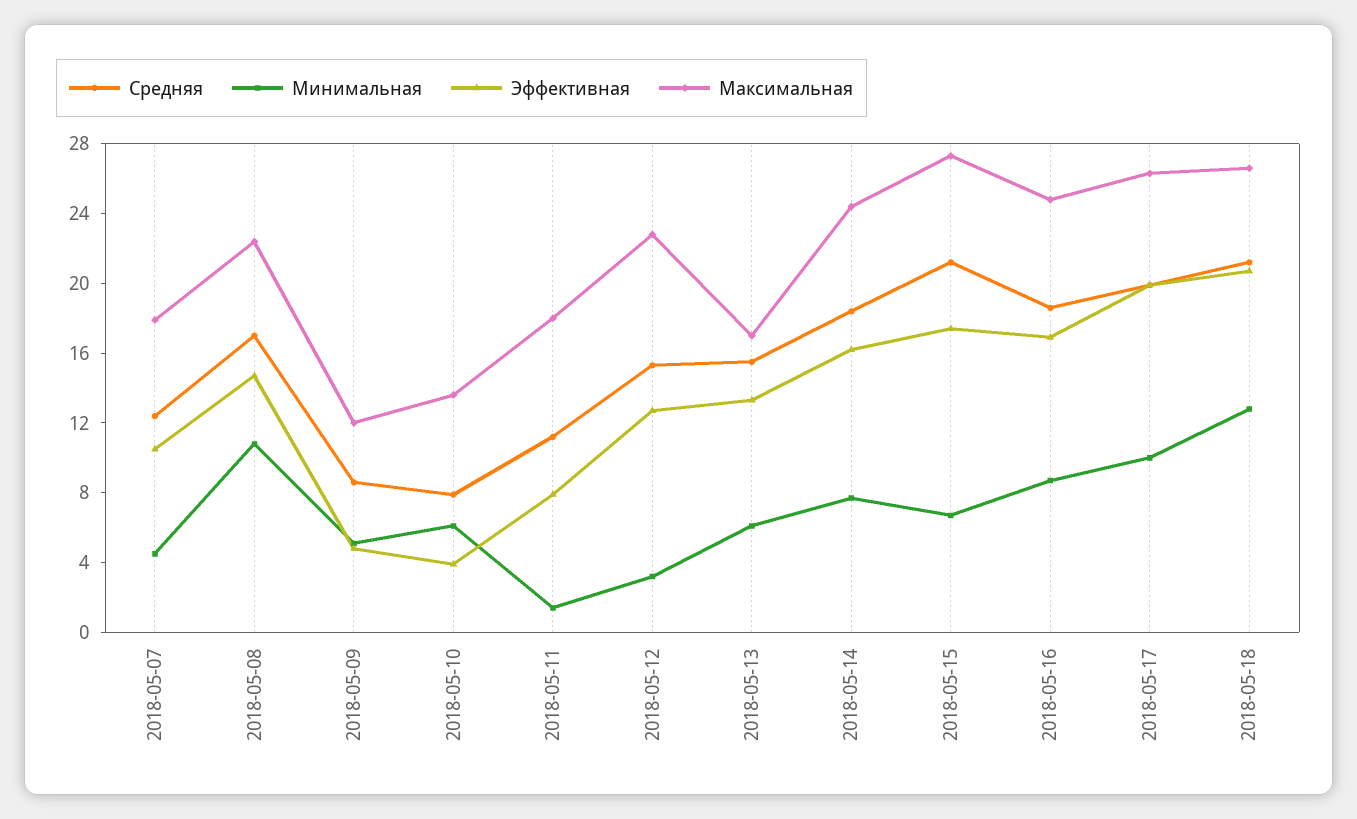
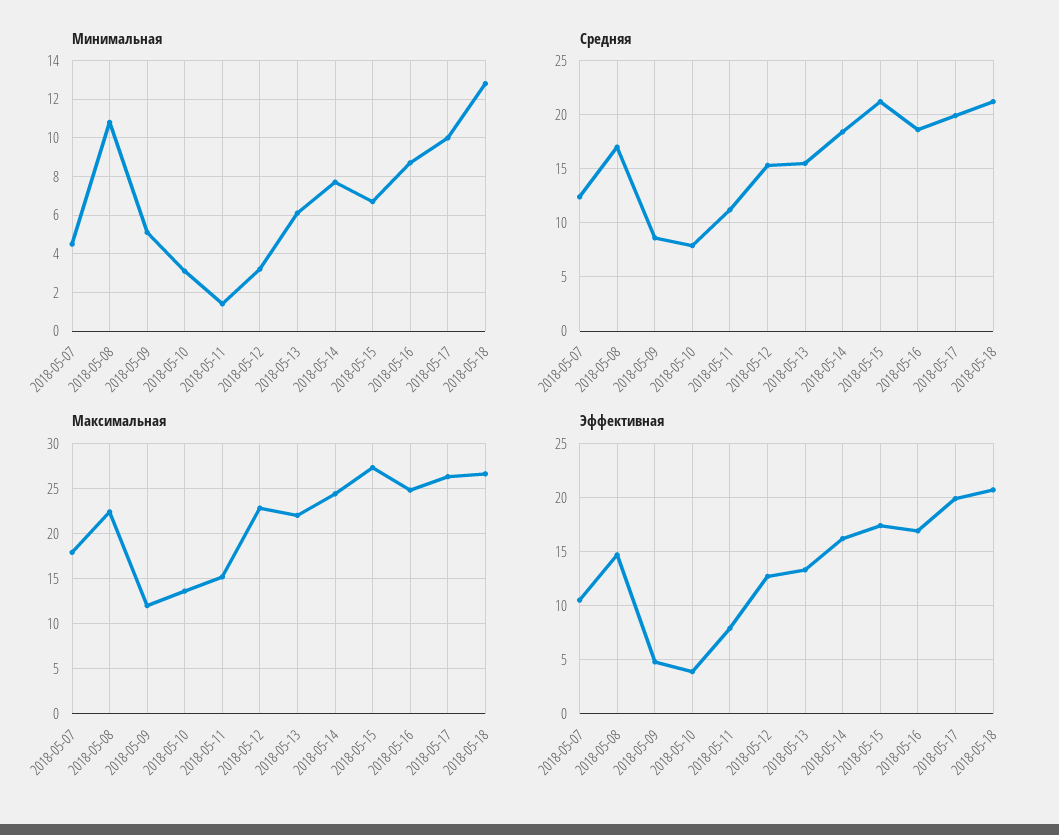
  {
    "Средняя": {
      "2018-05-07": 12,
      "2018-05-08": 17,
      "2018-05-09": 9,
      "2018-05-10": 8,
      "2018-05-11": 11,
      "2018-05-12": 15,
      "2018-05-13": 16,
      "2018-05-14": 18,
      "2018-05-15": 21,
      "2018-05-16": 19,
      "2018-05-17": 20,
      "2018-05-18": 21
    },
    "Минимальная": {
      "2018-05-07": 4.5,
      "2018-05-08": 11,
      "2018-05-09": 5,
-     "2018-05-10": 6,
+     "2018-05-10": 3,
      "2018-05-11": 1.5,
      "2018-05-12": 3,
      "2018-05-13": 6,
      "2018-05-14": 7.5,
      "2018-05-15": 6.5,
      "2018-05-16": 8.5,
      "2018-05-17": 10,
      "2018-05-18": 13
    },
    "Эффективная": {
      "2018-05-07": 11,
      "2018-05-08": 15,
      "2018-05-09": 5,
      "2018-05-10": 4,
      "2018-05-11": 8,
      "2018-05-12": 13,
      "2018-05-13": 13,
      "2018-05-14": 16,
      "2018-05-15": 17,
      "2018-05-16": 17,
      "2018-05-17": 20,
      "2018-05-18": 21
    },
    "Максимальная": {
      "2018-05-07": 18,
      "2018-05-08": 22,
      "2018-05-09": 12,
      "2018-05-10": 14,
-     "2018-05-11": 18,
+     "2018-05-11": 15,
      "2018-05-12": 23,
-     "2018-05-13": 17,
+     "2018-05-13": 22,
      "2018-05-14": 24,
      "2018-05-15": 27,
      "2018-05-16": 25,
      "2018-05-17": 26,
      "2018-05-18": 27
    }
  }

